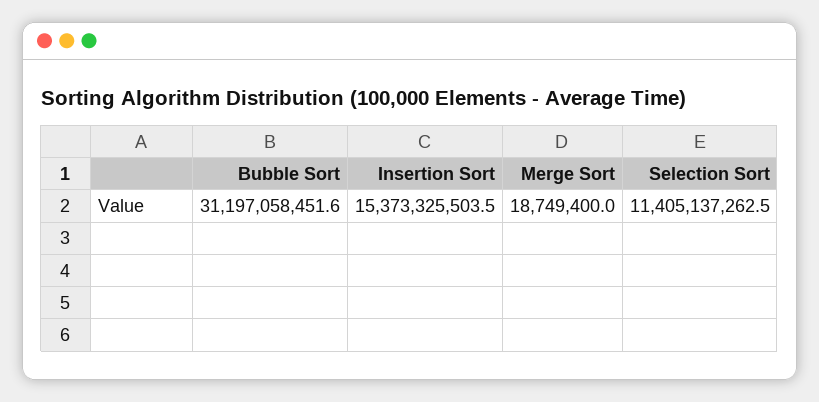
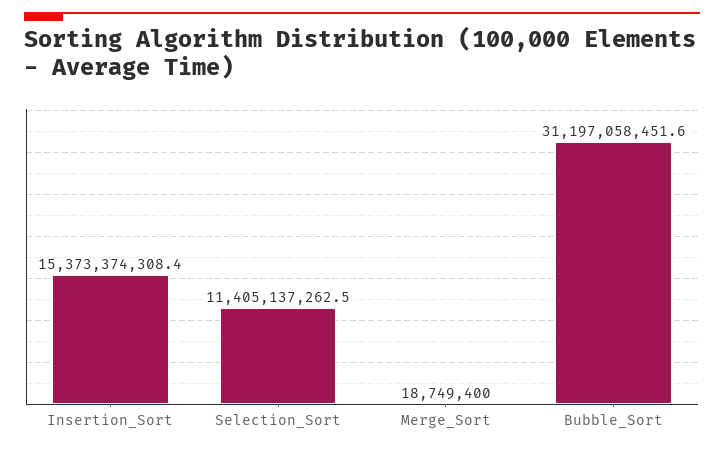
  {
    "Bubble Sort": 31197058451.6,
-   "Insertion Sort": 15373325503.5,
+   "Insertion Sort": 15373374308.4,
    "Merge Sort": 18749400,
    "Selection Sort": 11405137262.5
  }

